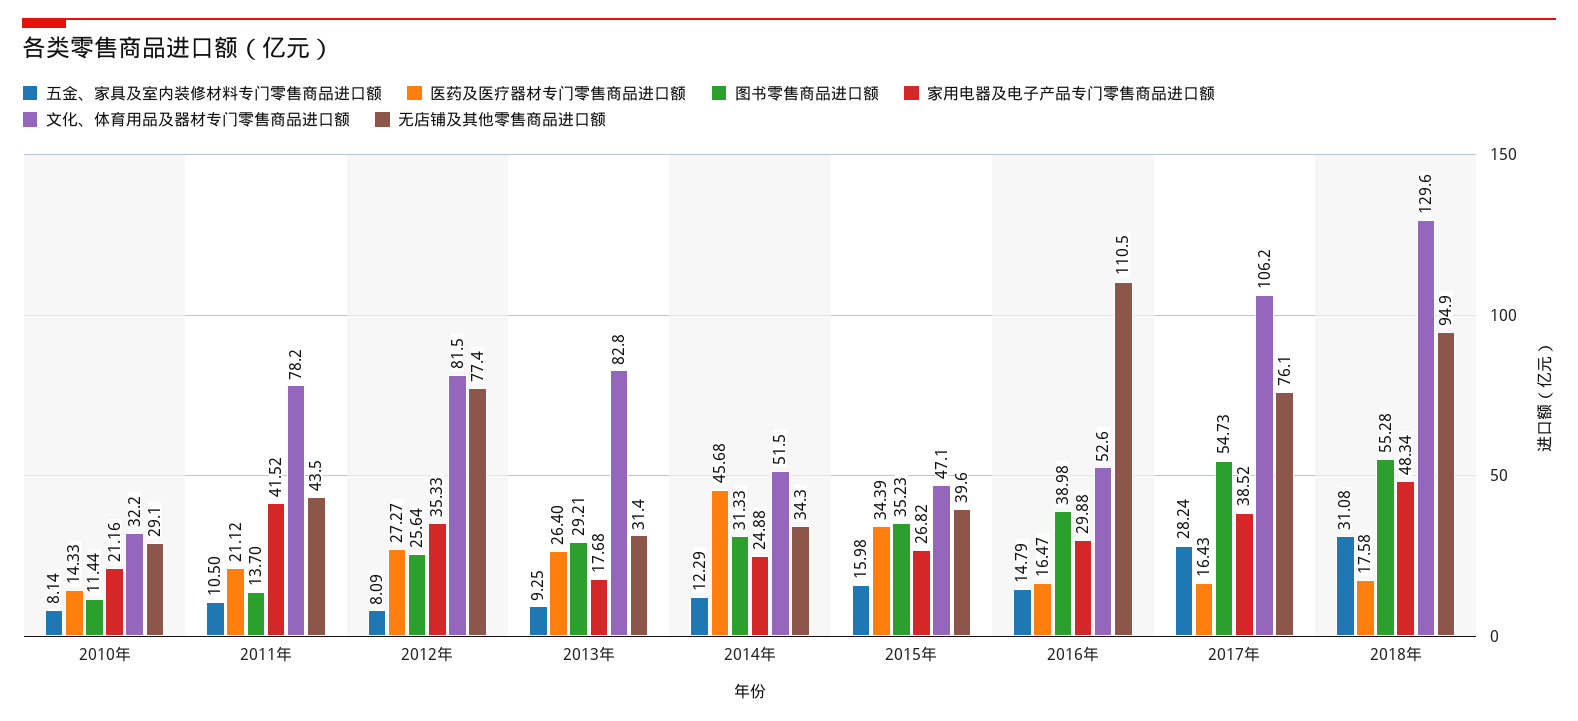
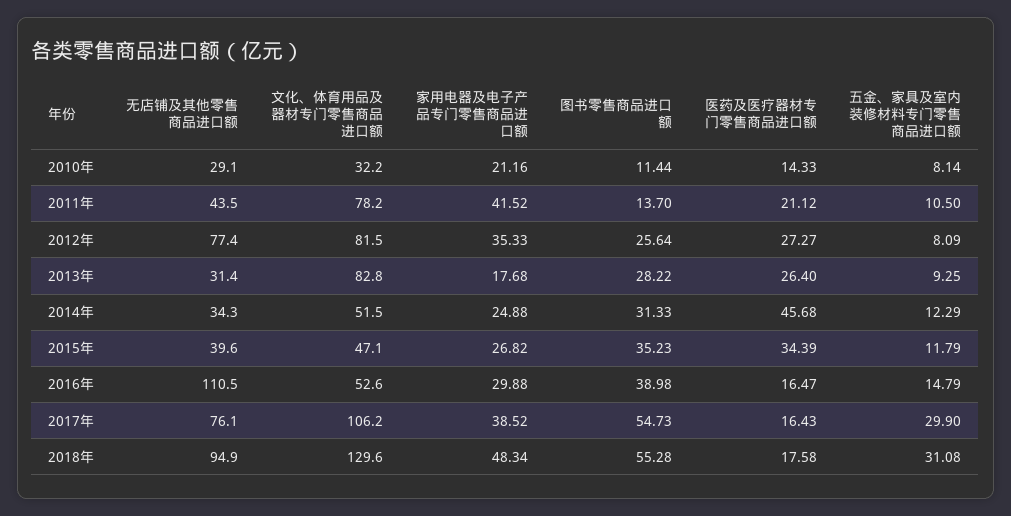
  {
    "五金、家具及室内装修材料专门零售商品进口额": {
      "2010年": 8.14,
      "2011年": 10.5,
      "2012年": 8.09,
      "2013年": 9.25,
      "2014年": 12.29,
-     "2015年": 15.98,
+     "2015年": 11.79,
      "2016年": 14.79,
-     "2017年": 28.24,
+     "2017年": 29.9,
      "2018年": 31.08
    },
    "医药及医疗器材专门零售商品进口额": {
      "2010年": 14.33,
      "2011年": 21.12,
      "2012年": 27.27,
      "2013年": 26.4,
      "2014年": 45.68,
      "2015年": 34.39,
      "2016年": 16.47,
      "2017年": 16.43,
      "2018年": 17.58
    },
    "图书零售商品进口额": {
      "2010年": 11.44,
      "2011年": 13.7,
      "2012年": 25.64,
-     "2013年": 29.21,
+     "2013年": 28.22,
      "2014年": 31.33,
      "2015年": 35.23,
      "2016年": 38.98,
      "2017年": 54.73,
      "2018年": 55.28
    },
    "家用电器及电子产品专门零售商品进口额": {
      "2010年": 21.16,
      "2011年": 41.52,
      "2012年": 35.33,
      "2013年": 17.68,
      "2014年": 24.88,
      "2015年": 26.82,
      "2016年": 29.88,
      "2017年": 38.52,
      "2018年": 48.34
    },
    "文化、体育用品及器材专门零售商品进口额": {
      "2010年": 32.2,
      "2011年": 78.2,
      "2012年": 81.5,
      "2013年": 82.8,
      "2014年": 51.5,
      "2015年": 47.1,
      "2016年": 52.6,
      "2017年": 106.2,
      "2018年": 129.6
    },
    "无店铺及其他零售商品进口额": {
      "2010年": 29.1,
      "2011年": 43.5,
      "2012年": 77.4,
      "2013年": 31.4,
      "2014年": 34.3,
      "2015年": 39.6,
      "2016年": 110.5,
      "2017年": 76.1,
      "2018年": 94.9
    }
  }

